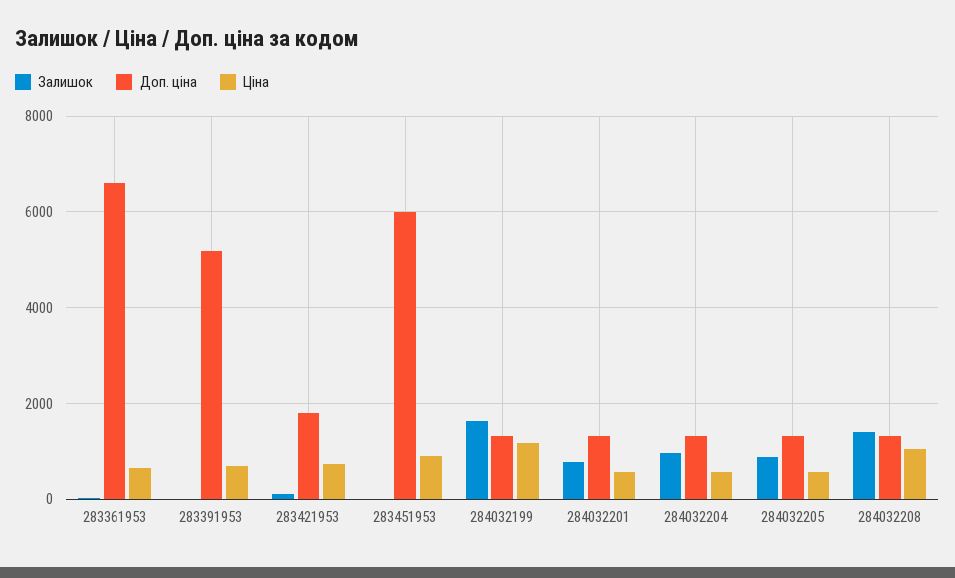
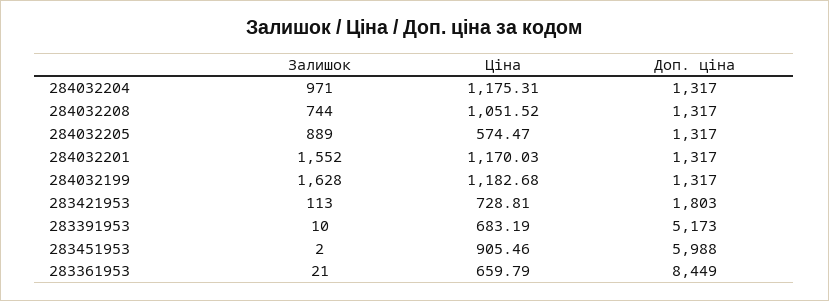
  {
    "Залишок": {
      "283361953": 21,
      "283391953": 10,
      "283421953": 113,
      "283451953": 2,
      "284032199": 1628,
-     "284032201": 800,
+     "284032201": 1552,
      "284032204": 971,
      "284032205": 889,
-     "284032208": 1400
+     "284032208": 744
    },
    "Доп. ціна": {
-     "283361953": 6600,
+     "283361953": 8449,
      "283391953": 5173,
      "283421953": 1803,
      "283451953": 5988,
      "284032199": 1317,
      "284032201": 1317,
      "284032204": 1317,
      "284032205": 1317,
      "284032208": 1317
    },
    "Ціна": {
      "283361953": 659.79,
      "283391953": 683.19,
      "283421953": 728.81,
      "283451953": 905.46,
      "284032199": 1182.68,
-     "284032201": 600,
+     "284032201": 1170.03,
-     "284032204": 600,
+     "284032204": 1175.31,
      "284032205": 574.47,
      "284032208": 1051.52
    }
  }

